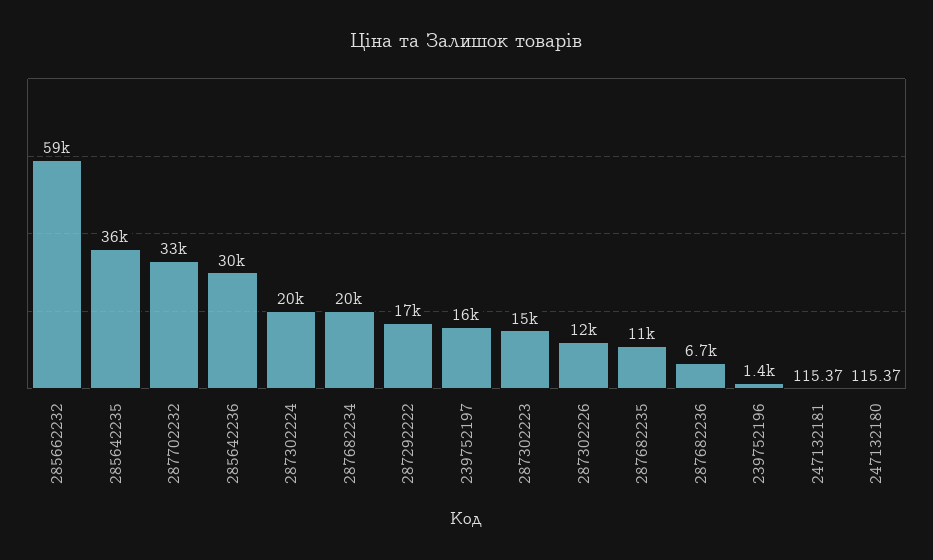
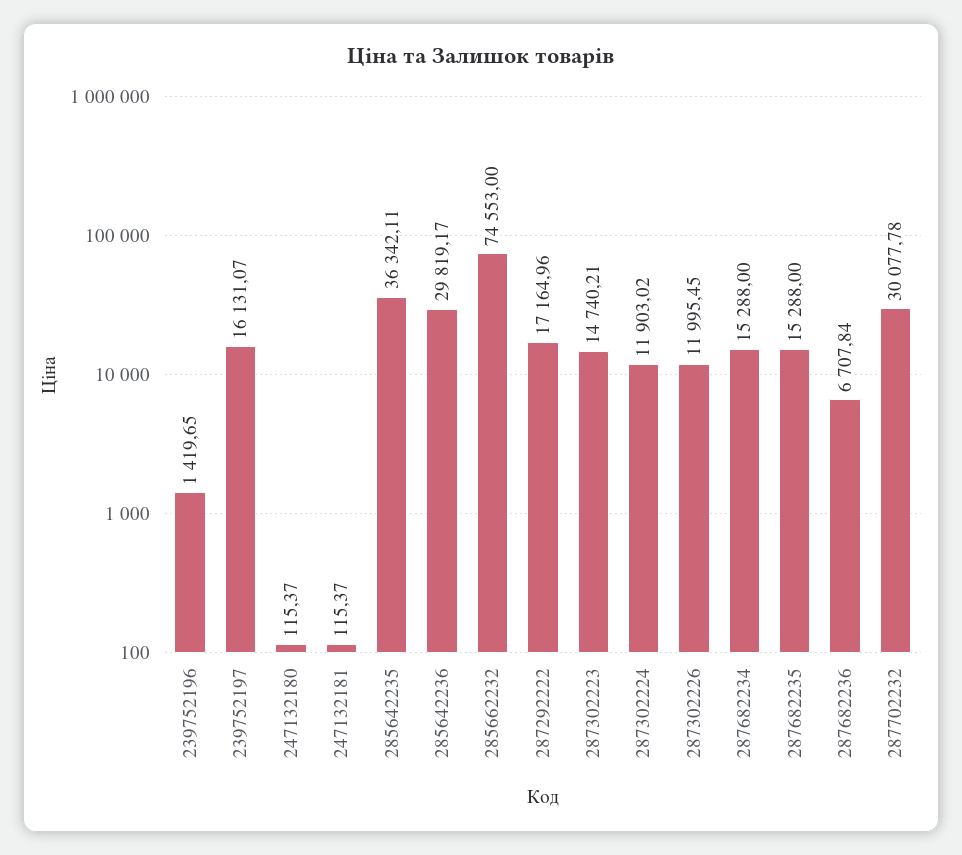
  {
-   "285662232": 59000,
+   "285662232": 74553,
    "285642235": 36342.11,
-   "287702232": 33000,
+   "287702232": 30077.78,
    "285642236": 29819.17,
-   "287302224": 20000,
+   "287302224": 11903.02,
-   "287682234": 20000,
+   "287682234": 15288,
    "287292222": 17164.96,
    "239752197": 16131.07,
    "287302223": 14740.21,
    "287302226": 11995.45,
-   "287682235": 11000,
+   "287682235": 15288,
    "287682236": 6707.84,
    "239752196": 1419.65,
    "247132181": 115.37,
    "247132180": 115.37
  }

